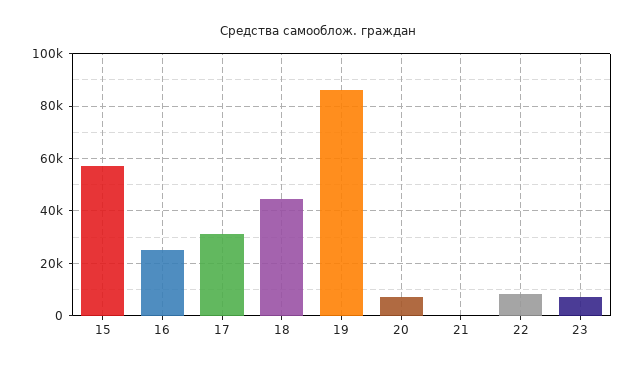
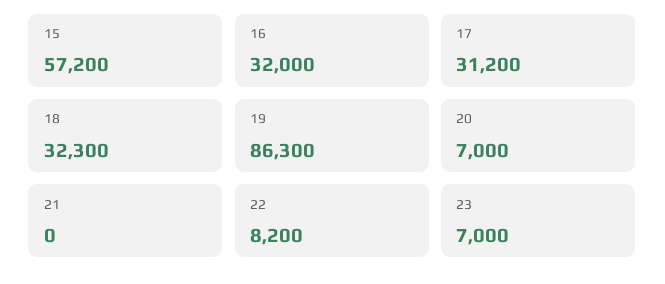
  {
    "15": 57200,
-   "16": 25000,
+   "16": 32000,
    "17": 31200,
-   "18": 45000,
+   "18": 32300,
    "19": 86300,
    "20": 7000,
    "21": 0,
    "22": 8200,
    "23": 7000
  }

